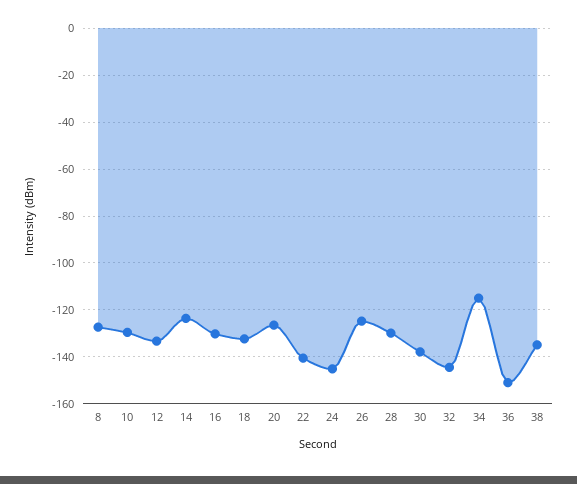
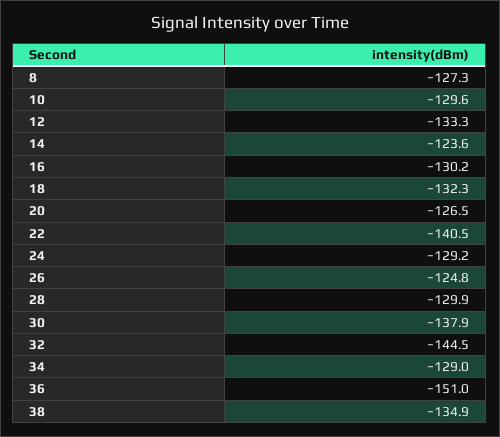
  {
    "8": -127.3,
    "10": -129.6,
    "12": -133.3,
    "14": -123.6,
    "16": -130.2,
    "18": -132.3,
    "20": -126.5,
    "22": -140.5,
-   "24": -145,
+   "24": -129.2,
    "26": -124.8,
    "28": -129.9,
    "30": -137.9,
    "32": -144.5,
-   "34": -115,
+   "34": -129,
    "36": -151,
    "38": -134.9
  }

